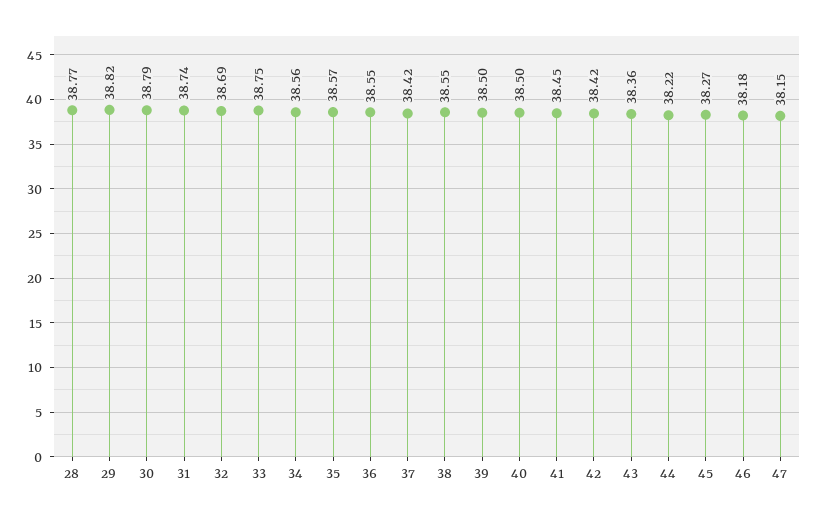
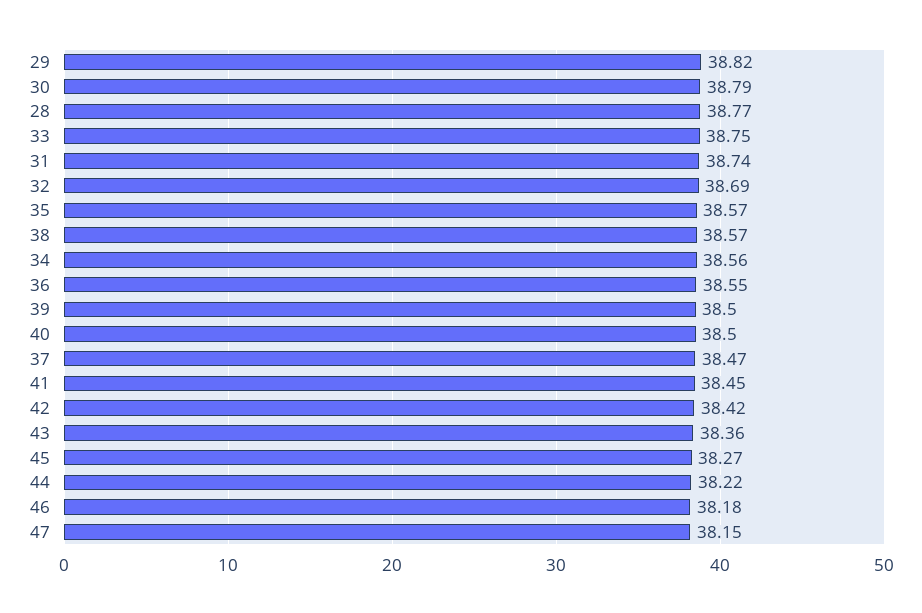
  {
    "28": 38.77,
    "29": 38.82,
    "30": 38.79,
    "31": 38.74,
    "32": 38.69,
    "33": 38.75,
    "34": 38.56,
    "35": 38.57,
    "36": 38.55,
-   "37": 38.42,
+   "37": 38.47,
-   "38": 38.55,
+   "38": 38.57,
    "39": 38.5,
    "40": 38.5,
    "41": 38.45,
    "42": 38.42,
    "43": 38.36,
    "44": 38.22,
    "45": 38.27,
    "46": 38.18,
    "47": 38.15
  }

